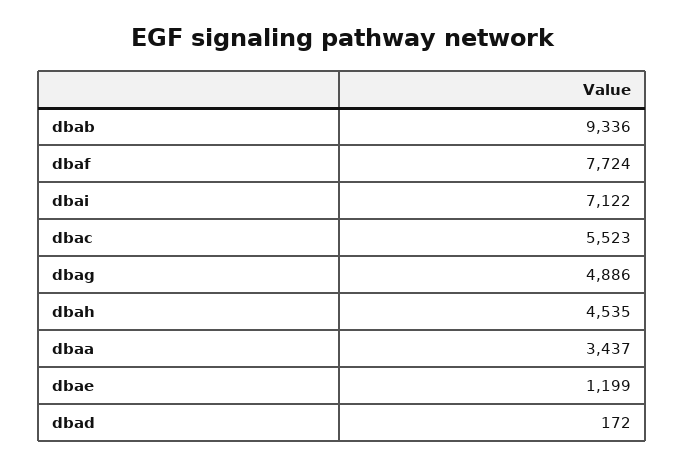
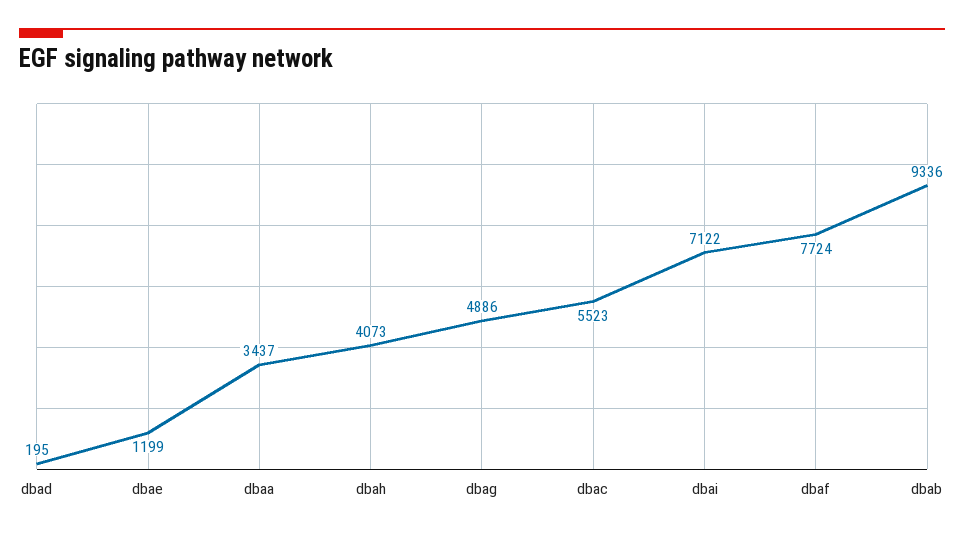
  {
    "dbab": 9336,
    "dbaf": 7724,
    "dbai": 7122,
    "dbac": 5523,
    "dbag": 4886,
-   "dbah": 4535,
+   "dbah": 4073,
    "dbaa": 3437,
    "dbae": 1199,
-   "dbad": 172
+   "dbad": 195
  }

